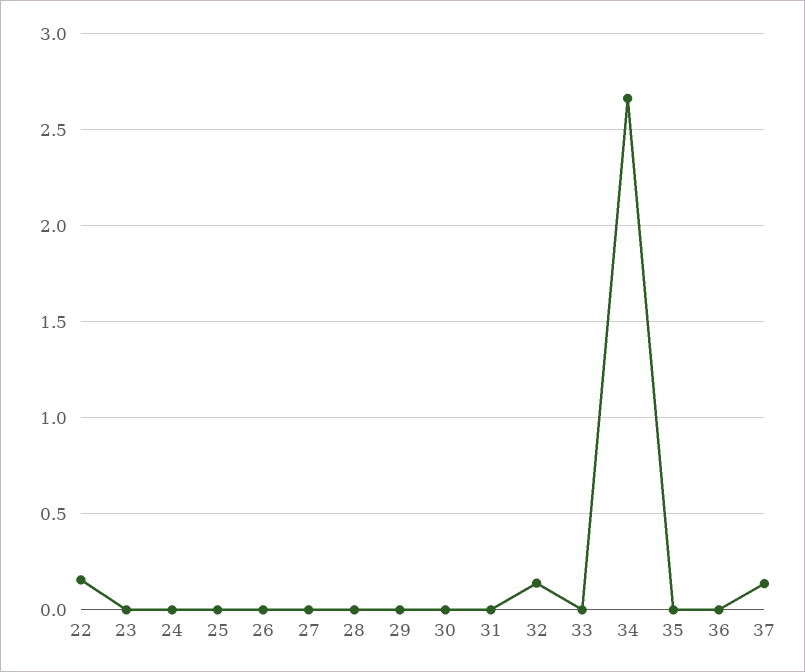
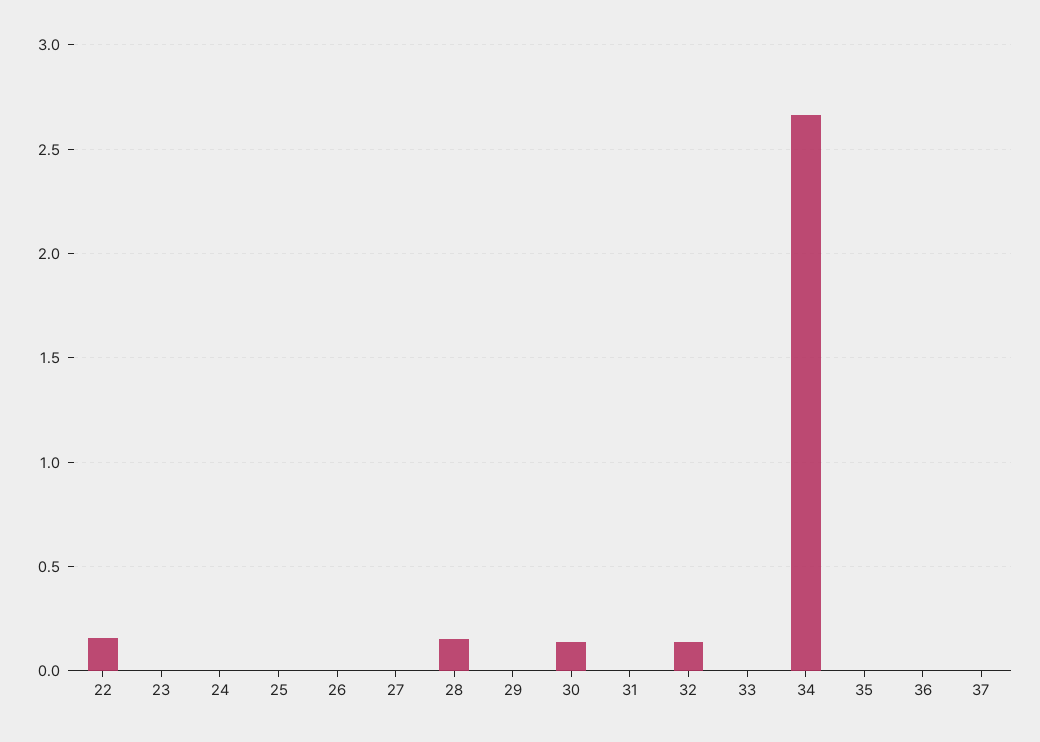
  {
    "22": 0.15,
    "23": 0,
    "24": 0,
    "25": 0,
    "26": 0,
    "27": 0,
-   "28": 0,
+   "28": 0.15,
    "29": 0,
-   "30": 0,
+   "30": 0.15,
    "31": 0,
    "32": 0.15,
    "33": 0,
    "34": 2.65,
    "35": 0,
    "36": 0,
-   "37": 0.15
+   "37": 0
  }

